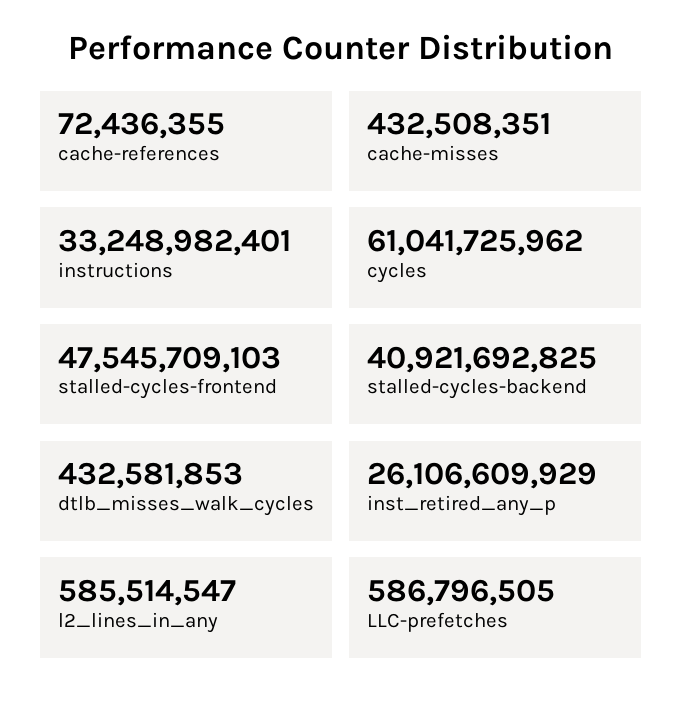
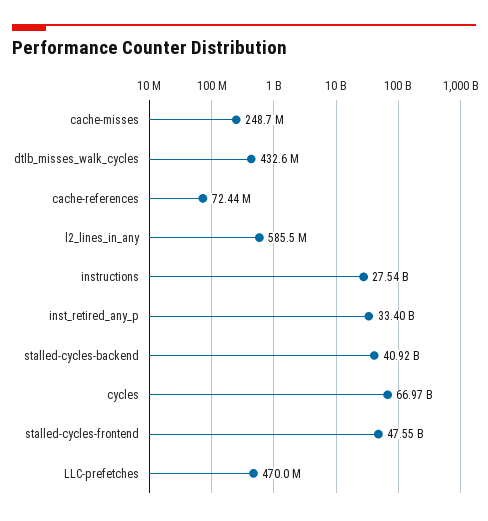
  {
    "cache-references": 72436355,
-   "cache-misses": 432508351,
+   "cache-misses": 248700000,
-   "instructions": 33248982401,
+   "instructions": 27540000000,
-   "cycles": 61041725962,
+   "cycles": 66970000000,
    "stalled-cycles-frontend": 47545709103,
    "stalled-cycles-backend": 40921692825,
    "dtlb_misses_walk_cycles": 432581853,
-   "inst_retired_any_p": 26106609929,
+   "inst_retired_any_p": 33400000000,
    "l2_lines_in_any": 585514547,
-   "LLC-prefetches": 586796505
+   "LLC-prefetches": 470000000
  }

